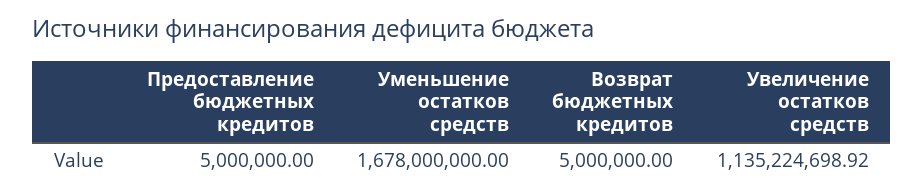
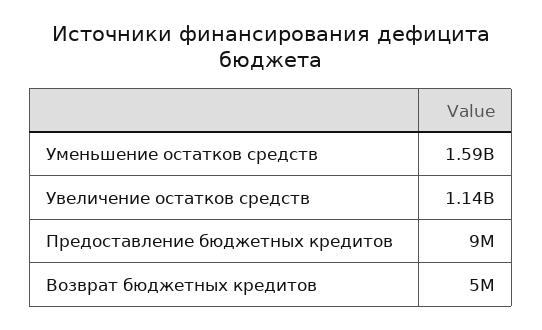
  {
-   "Предоставление бюджетных кредитов": 5000000,
+   "Предоставление бюджетных кредитов": 9000000,
-   "Уменьшение остатков средств": 1678000000,
+   "Уменьшение остатков средств": 1590000000,
    "Возврат бюджетных кредитов": 5000000,
    "Увеличение остатков средств": 1135224698.92
  }

